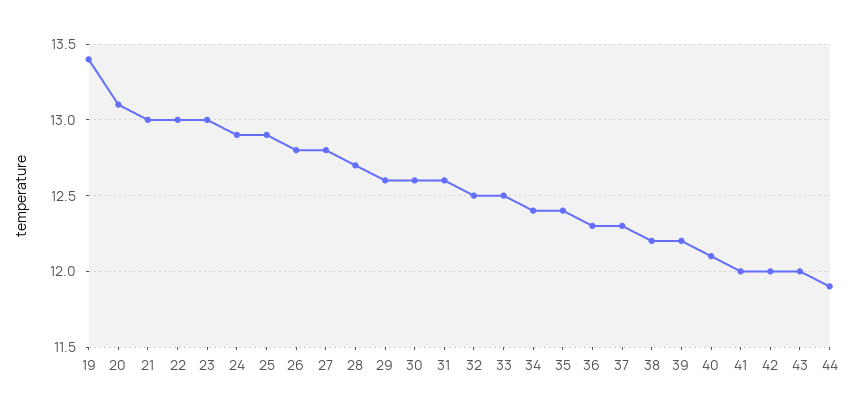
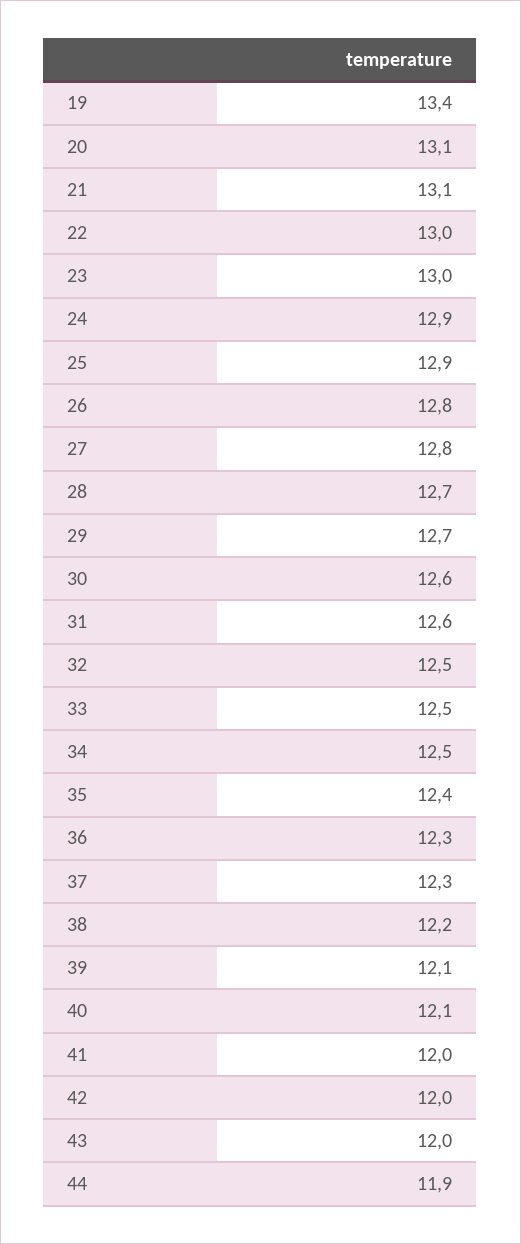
  {
    "19": 13.4,
    "20": 13.1,
-   "21": 13,
+   "21": 13.1,
    "22": 13,
    "23": 13,
    "24": 12.9,
    "25": 12.9,
    "26": 12.8,
    "27": 12.8,
    "28": 12.7,
-   "29": 12.6,
+   "29": 12.7,
    "30": 12.6,
    "31": 12.6,
    "32": 12.5,
    "33": 12.5,
-   "34": 12.4,
+   "34": 12.5,
    "35": 12.4,
    "36": 12.3,
    "37": 12.3,
    "38": 12.2,
-   "39": 12.2,
+   "39": 12.1,
    "40": 12.1,
    "41": 12,
    "42": 12,
    "43": 12,
    "44": 11.9
  }

